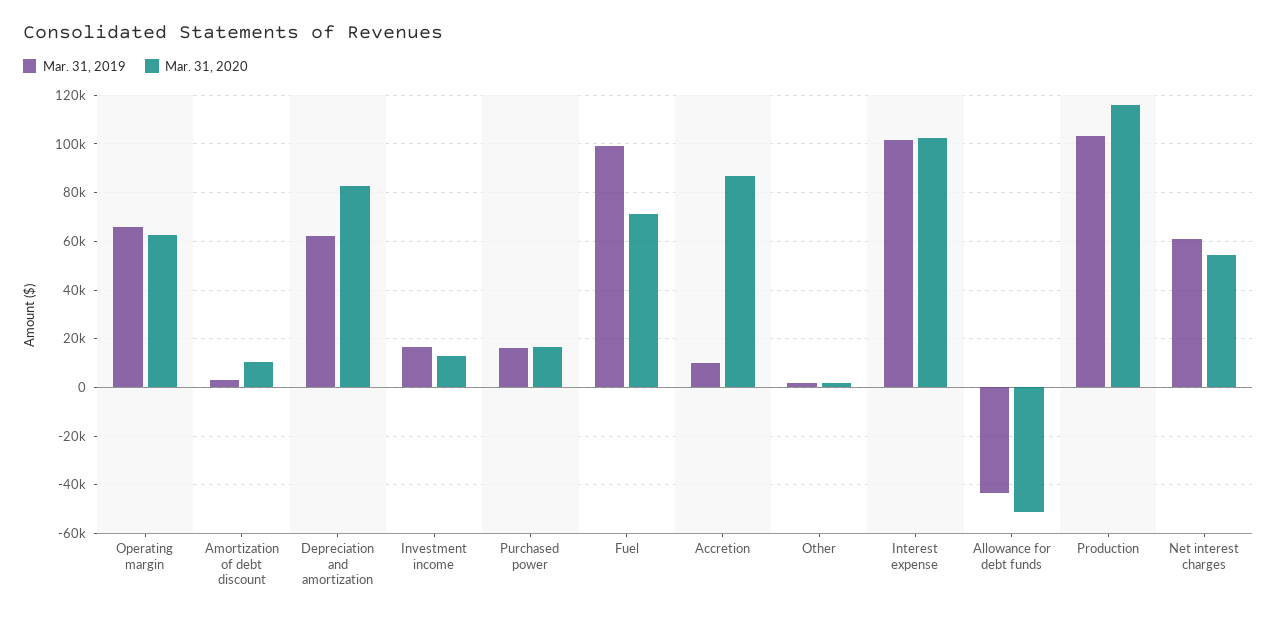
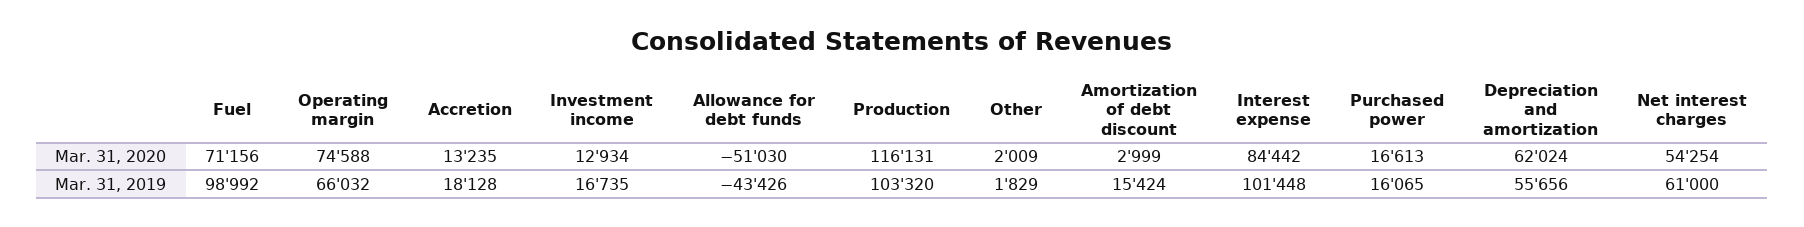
  {
    "Mar. 31, 2019": {
      "Operating margin": 66032,
-     "Amortization of debt discount": 2500,
+     "Amortization of debt discount": 15424,
-     "Depreciation and amortization": 62500,
+     "Depreciation and amortization": 55656,
      "Investment income": 16735,
      "Purchased power": 16065,
      "Fuel": 98992,
-     "Accretion": 10000,
+     "Accretion": 18128,
      "Other": 1829,
      "Interest expense": 101448,
      "Allowance for debt funds": -43426,
      "Production": 103320,
      "Net interest charges": 61000
    },
    "Mar. 31, 2020": {
-     "Operating margin": 62500,
+     "Operating margin": 74588,
-     "Amortization of debt discount": 10000,
+     "Amortization of debt discount": 2999,
-     "Depreciation and amortization": 82500,
+     "Depreciation and amortization": 62024,
      "Investment income": 12934,
      "Purchased power": 16613,
      "Fuel": 71156,
-     "Accretion": 87500,
+     "Accretion": 13235,
      "Other": 2009,
-     "Interest expense": 102500,
+     "Interest expense": 84442,
      "Allowance for debt funds": -51030,
      "Production": 116131,
      "Net interest charges": 54254
    }
  }

